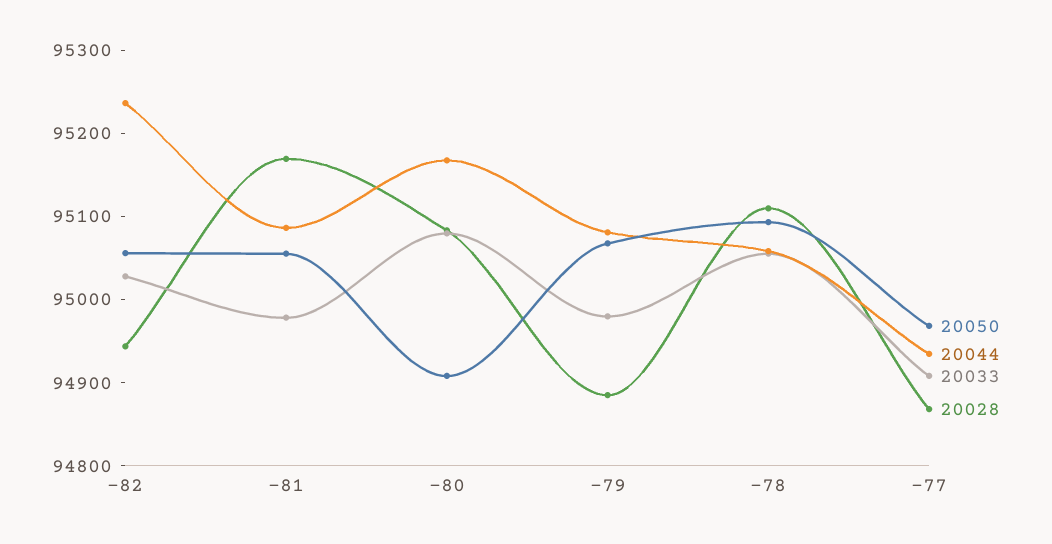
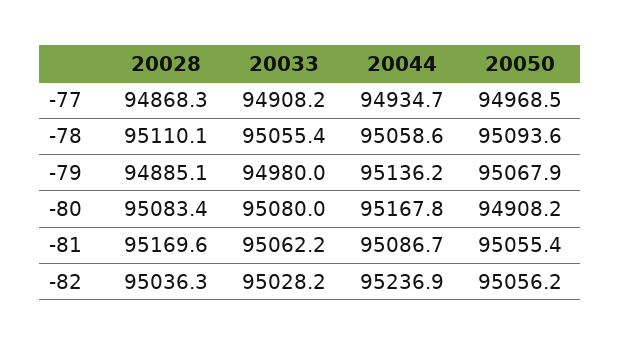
  {
    "20050": {
      "-82": 95056.2,
      "-81": 95055.4,
      "-80": 94908.2,
      "-79": 95067.9,
      "-78": 95093.6,
      "-77": 94968.5
    },
    "20044": {
      "-82": 95236.9,
      "-81": 95086.7,
      "-80": 95167.8,
-     "-79": 95080,
+     "-79": 95136.2,
      "-78": 95058.6,
      "-77": 94934.7
    },
    "20033": {
      "-82": 95028.2,
-     "-81": 94980,
+     "-81": 95062.2,
      "-80": 95080,
      "-79": 94980,
      "-78": 95055.4,
      "-77": 94908.2
    },
    "20028": {
-     "-82": 94940,
+     "-82": 95036.3,
      "-81": 95169.6,
      "-80": 95083.4,
      "-79": 94885.1,
      "-78": 95110.1,
      "-77": 94868.3
    }
  }

